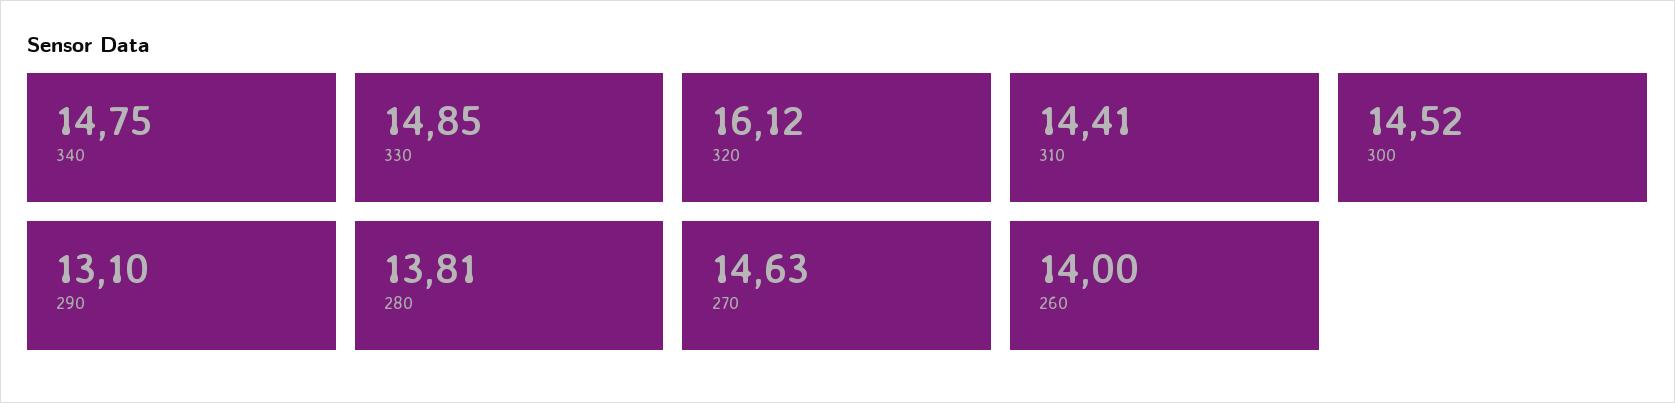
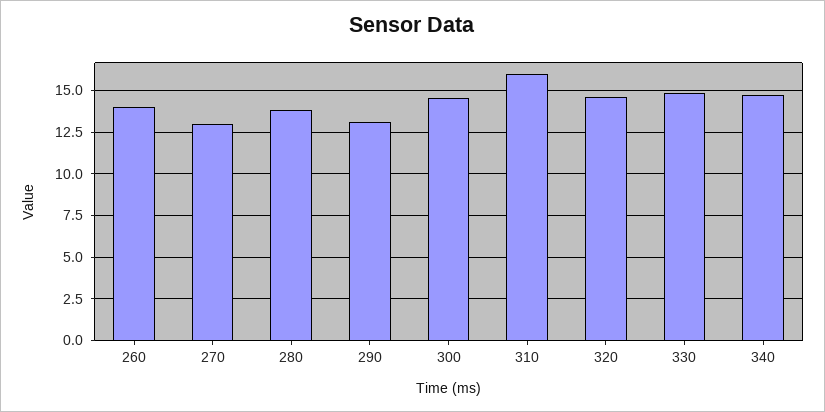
  {
    "340": 14.75,
    "330": 14.85,
-   "320": 16.12,
+   "320": 14.5,
-   "310": 14.41,
+   "310": 16,
    "300": 14.52,
    "290": 13.1,
    "280": 13.81,
-   "270": 14.63,
+   "270": 13,
    "260": 14
  }

